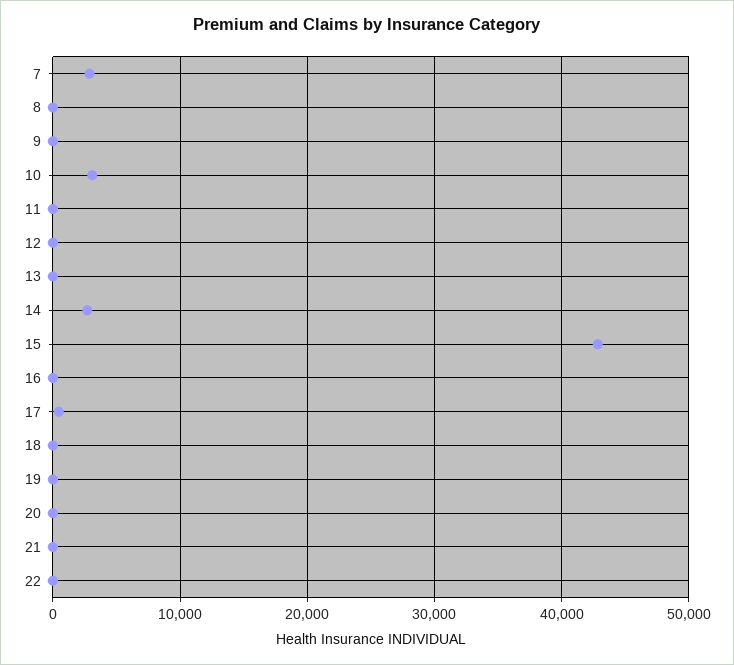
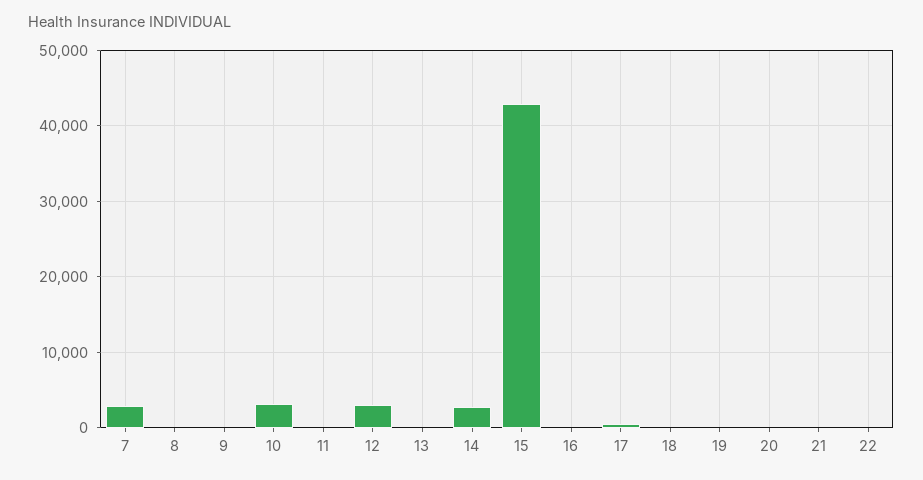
  {
    "7": 3000,
    "8": 0,
    "9": 0,
    "10": 3000,
    "11": 0,
-   "12": 0,
+   "12": 3000,
    "13": 0,
    "14": 3000,
    "15": 43000,
    "16": 0,
    "17": 0,
    "18": 0,
    "19": 0,
    "20": 0,
    "21": 0,
    "22": 0
  }

